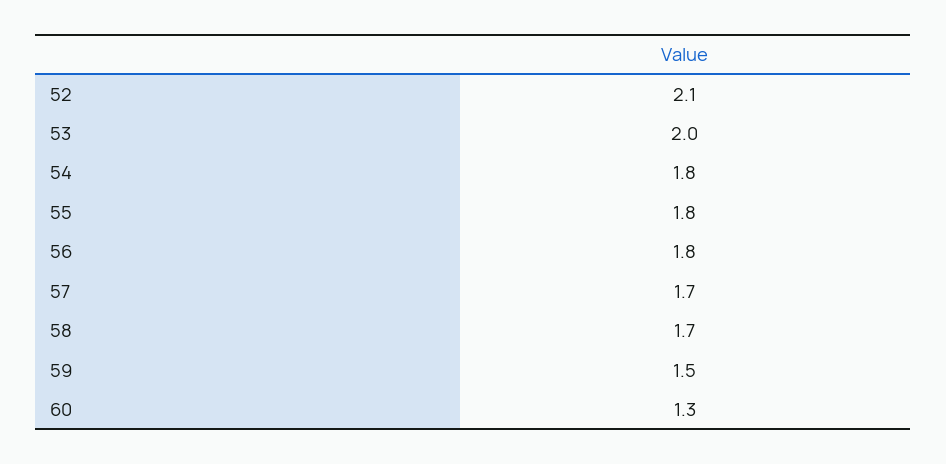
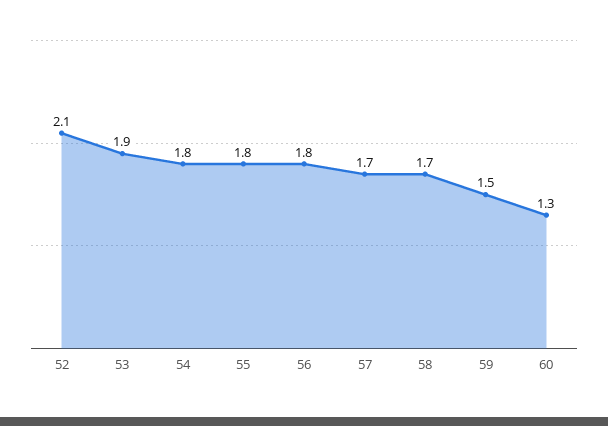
  {
    "52": 2.1,
-   "53": 2,
+   "53": 1.9,
    "54": 1.8,
    "55": 1.8,
    "56": 1.8,
    "57": 1.7,
    "58": 1.7,
    "59": 1.5,
    "60": 1.3
  }

